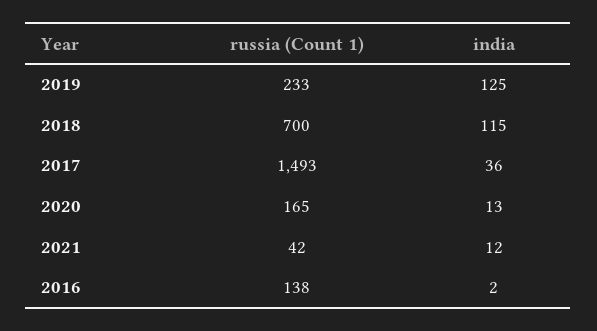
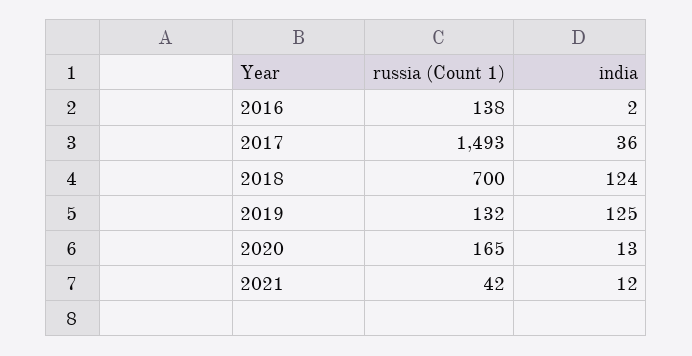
  {
    "russia (Count 1)": {
-     "2019": 233,
+     "2019": 132,
      "2018": 700,
      "2017": 1493,
      "2020": 165,
      "2021": 42,
      "2016": 138
    },
    "india": {
      "2019": 125,
-     "2018": 115,
+     "2018": 124,
      "2017": 36,
      "2020": 13,
      "2021": 12,
      "2016": 2
    }
  }

